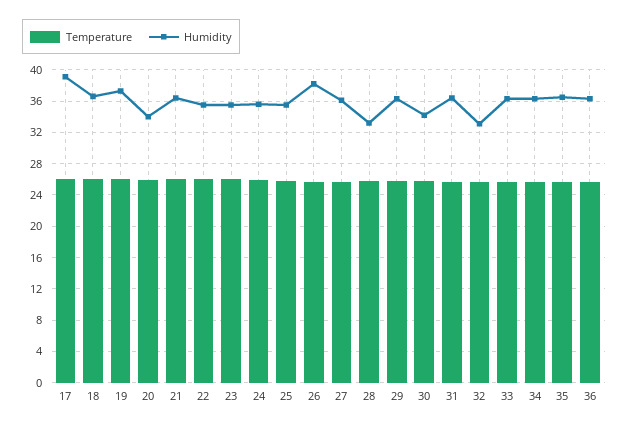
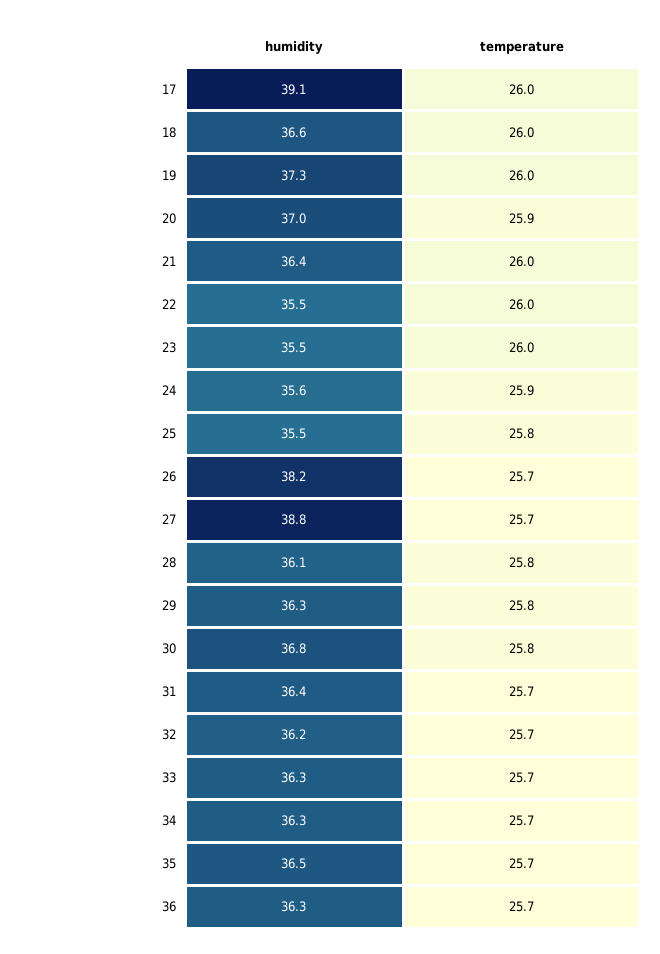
  {
    "Temperature": {
      "17": 26,
      "18": 26,
      "19": 26,
      "20": 25.9,
      "21": 26,
      "22": 26,
      "23": 26,
      "24": 25.9,
      "25": 25.8,
      "26": 25.7,
      "27": 25.7,
      "28": 25.8,
      "29": 25.8,
      "30": 25.8,
      "31": 25.7,
      "32": 25.7,
      "33": 25.7,
      "34": 25.7,
      "35": 25.7,
      "36": 25.7
    },
    "Humidity": {
      "17": 39.1,
      "18": 36.6,
      "19": 37.3,
-     "20": 34,
+     "20": 37,
      "21": 36.4,
      "22": 35.5,
      "23": 35.5,
      "24": 35.6,
      "25": 35.5,
      "26": 38.2,
-     "27": 36,
+     "27": 38.8,
-     "28": 33,
+     "28": 36.1,
      "29": 36.3,
-     "30": 34,
+     "30": 36.8,
      "31": 36.4,
-     "32": 33,
+     "32": 36.2,
      "33": 36.3,
      "34": 36.3,
      "35": 36.5,
      "36": 36.3
    }
  }

